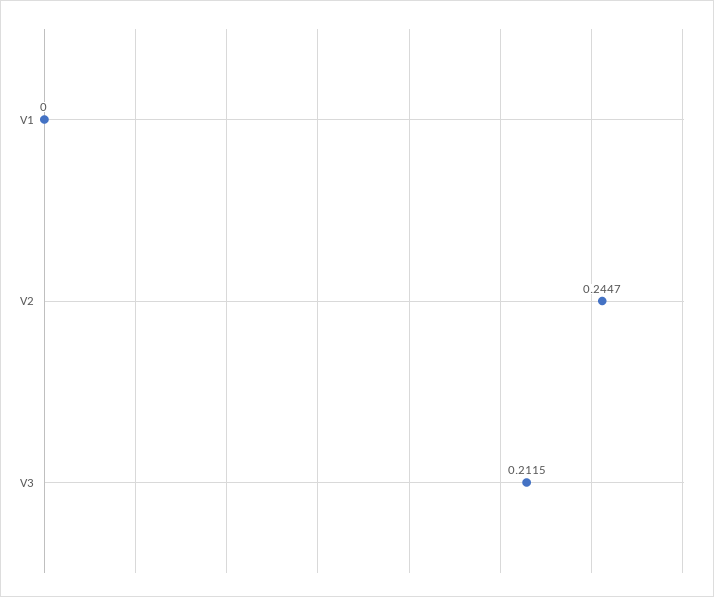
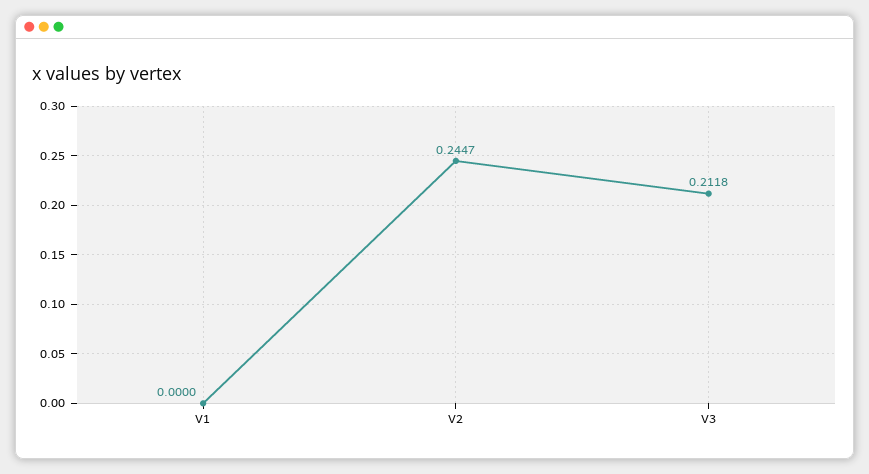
  {
    "V1": 0,
    "V2": 0.2447,
-   "V3": 0.2115
+   "V3": 0.2118
  }

